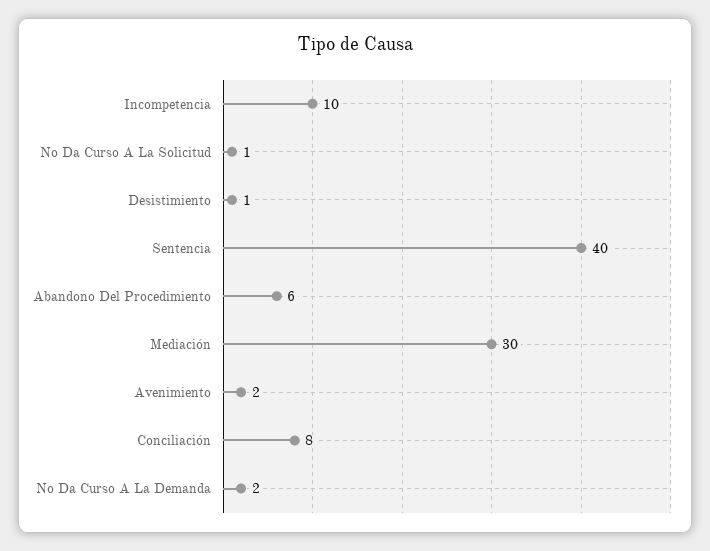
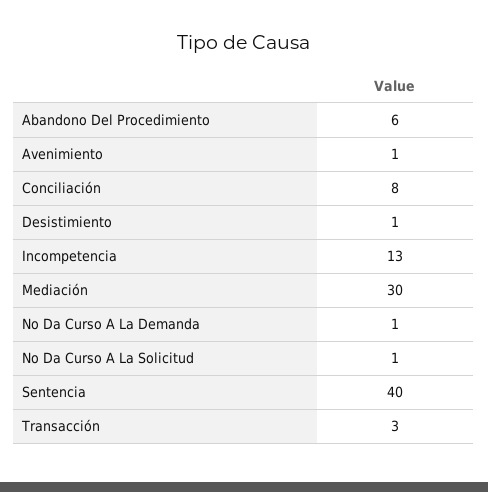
  {
-   "Incompetencia": 10,
+   "Incompetencia": 13,
    "No Da Curso A La Solicitud": 1,
    "Desistimiento": 1,
    "Sentencia": 40,
    "Abandono Del Procedimiento": 6,
    "Mediación": 30,
-   "Avenimiento": 2,
+   "Avenimiento": 1,
    "Conciliación": 8,
-   "No Da Curso A La Demanda": 2
+   "No Da Curso A La Demanda": 1,
+   "Transacción": 3
  }

